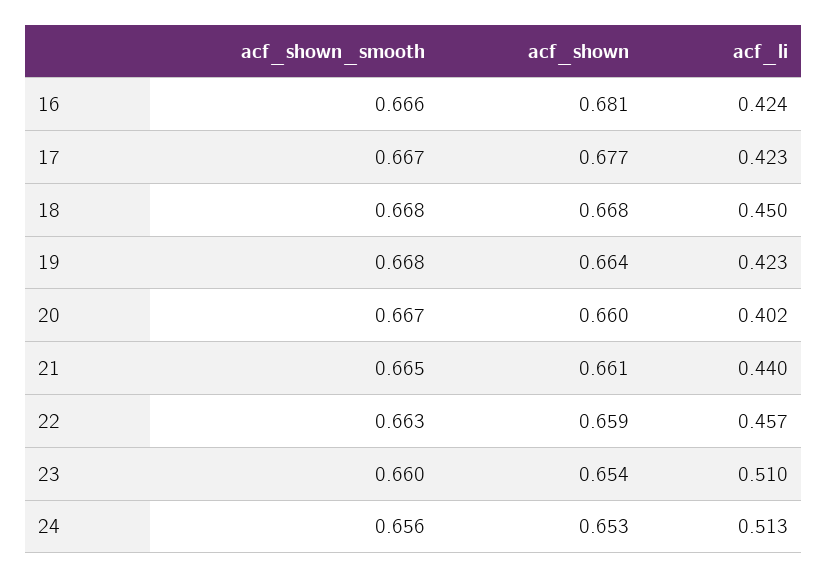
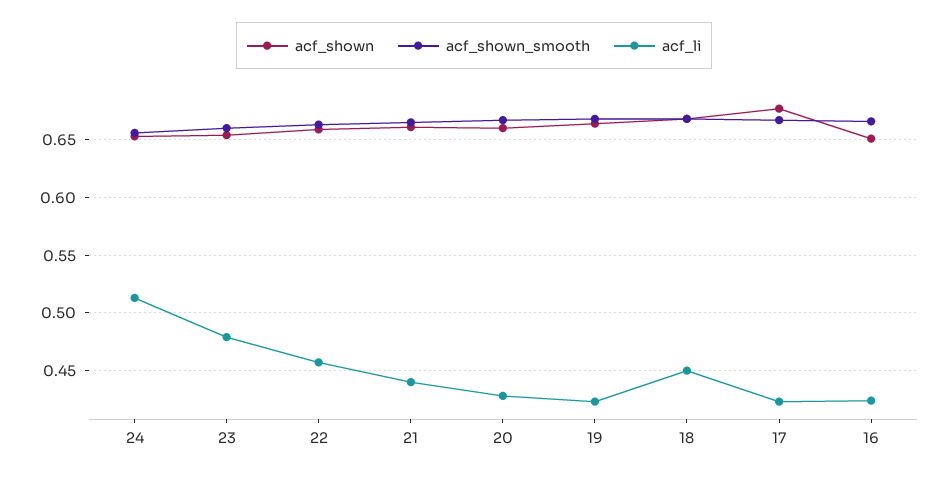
  {
    "acf_shown_smooth": {
      "16": 0.666,
      "17": 0.667,
      "18": 0.668,
      "19": 0.668,
      "20": 0.667,
      "21": 0.665,
      "22": 0.663,
      "23": 0.66,
      "24": 0.656
    },
    "acf_shown": {
-     "16": 0.681,
+     "16": 0.65,
      "17": 0.677,
      "18": 0.668,
      "19": 0.664,
      "20": 0.66,
      "21": 0.661,
      "22": 0.659,
      "23": 0.654,
      "24": 0.653
    },
    "acf_li": {
      "16": 0.424,
      "17": 0.423,
      "18": 0.45,
      "19": 0.423,
-     "20": 0.402,
+     "20": 0.43,
      "21": 0.44,
      "22": 0.457,
-     "23": 0.51,
+     "23": 0.48,
      "24": 0.513
    }
  }

